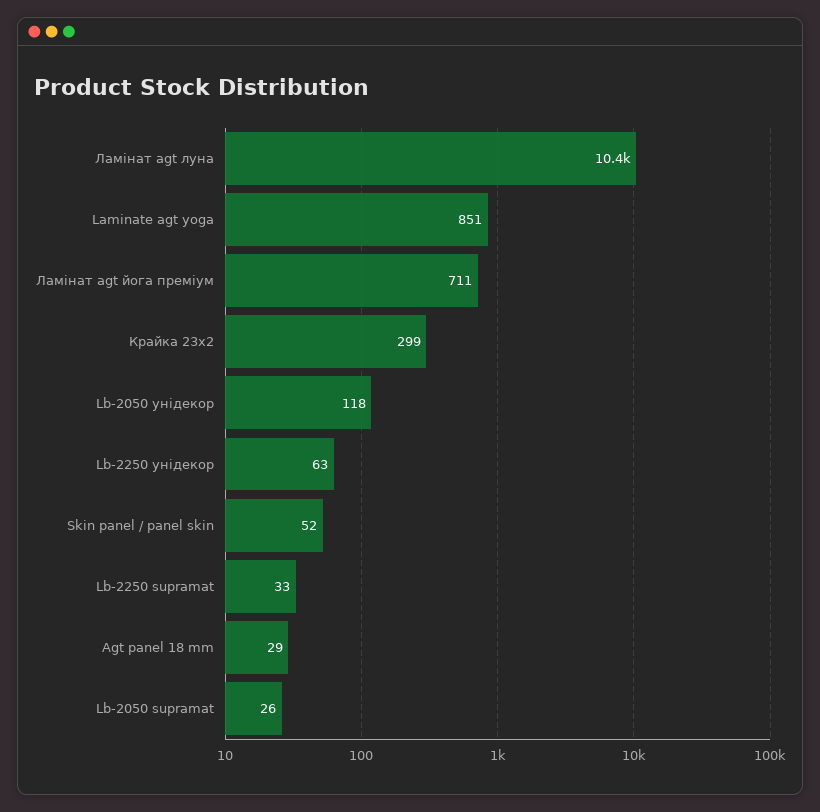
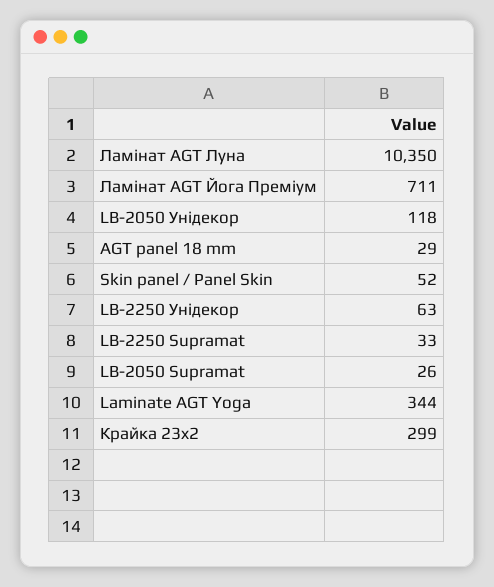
  {
    "Ламінат agt луна": 10350,
-   "Laminate agt yoga": 851,
+   "Laminate agt yoga": 344,
    "Ламінат agt йога преміум": 711,
    "Крайка 23x2": 299,
    "Lb-2050 унідекор": 118,
    "Lb-2250 унідекор": 63,
    "Skin panel / panel skin": 52,
    "Lb-2250 supramat": 33,
    "Agt panel 18 mm": 29,
    "Lb-2050 supramat": 26
  }

